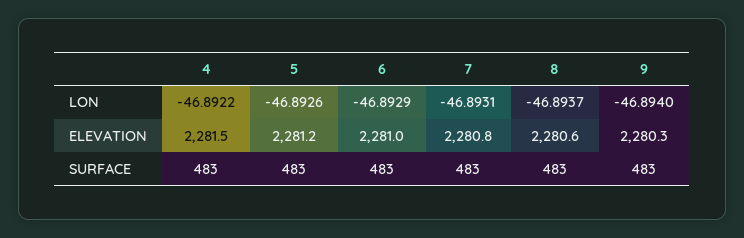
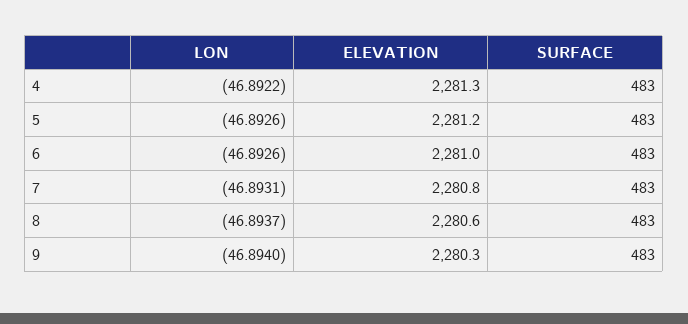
  {
    "4": {
      "LON": -46.8922,
-     "ELEVATION": 2281.5,
+     "ELEVATION": 2281.3,
      "SURFACE": 483
    },
    "5": {
      "LON": -46.8926,
      "ELEVATION": 2281.2,
      "SURFACE": 483
    },
    "6": {
-     "LON": -46.8929,
+     "LON": -46.8926,
      "ELEVATION": 2281,
      "SURFACE": 483
    },
    "7": {
      "LON": -46.8931,
      "ELEVATION": 2280.8,
      "SURFACE": 483
    },
    "8": {
      "LON": -46.8937,
      "ELEVATION": 2280.6,
      "SURFACE": 483
    },
    "9": {
      "LON": -46.894,
      "ELEVATION": 2280.3,
      "SURFACE": 483
    }
  }

